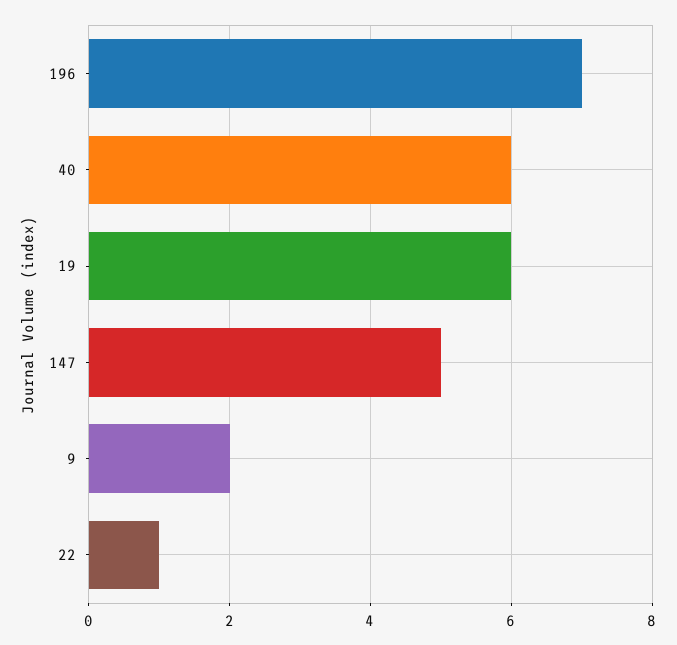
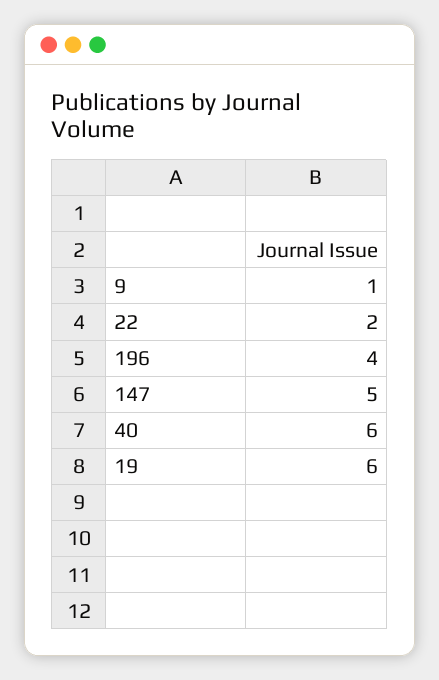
  {
-   "196": 7,
+   "196": 4,
    "40": 6,
    "19": 6,
    "147": 5,
-   "9": 2,
+   "9": 1,
-   "22": 1
+   "22": 2
  }

